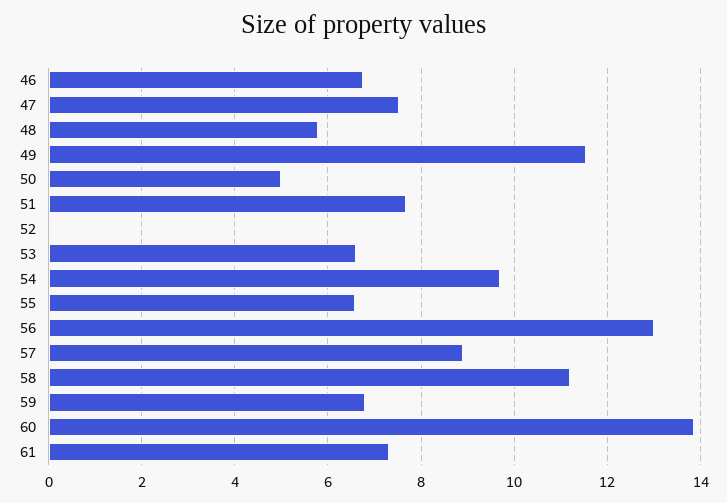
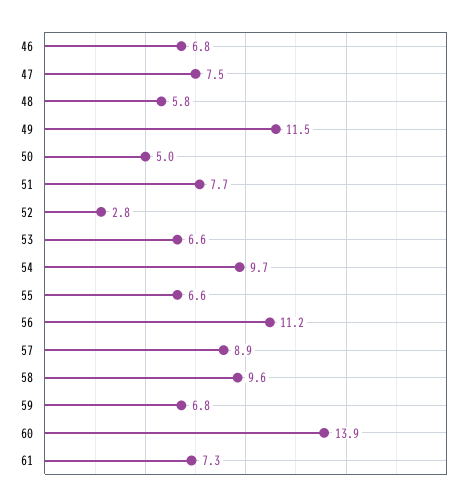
  {
    "46": 6.8,
    "47": 7.5,
    "48": 5.8,
    "49": 11.5,
    "50": 5,
    "51": 7.7,
-   "52": 0,
+   "52": 2.8,
    "53": 6.6,
    "54": 9.7,
    "55": 6.6,
-   "56": 13,
+   "56": 11.2,
    "57": 8.9,
-   "58": 11.2,
+   "58": 9.6,
    "59": 6.8,
    "60": 13.9,
    "61": 7.3
  }

